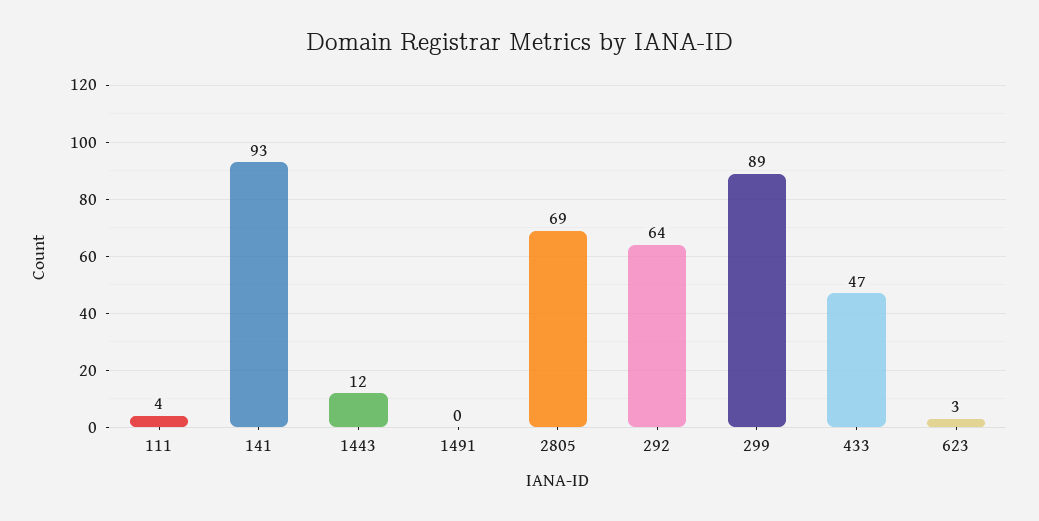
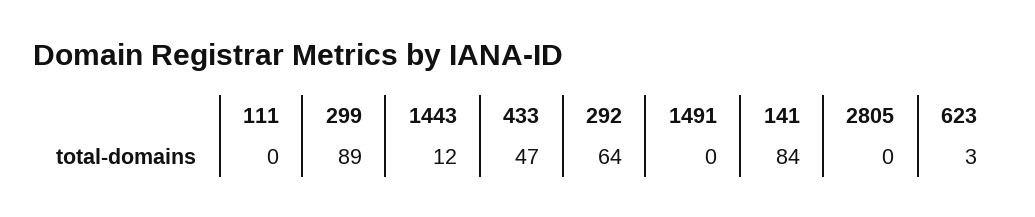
  {
-   "111": 4,
+   "111": 0,
-   "141": 93,
+   "141": 84,
    "1443": 12,
    "1491": 0,
-   "2805": 69,
+   "2805": 0,
    "292": 64,
    "299": 89,
    "433": 47,
    "623": 3
  }

